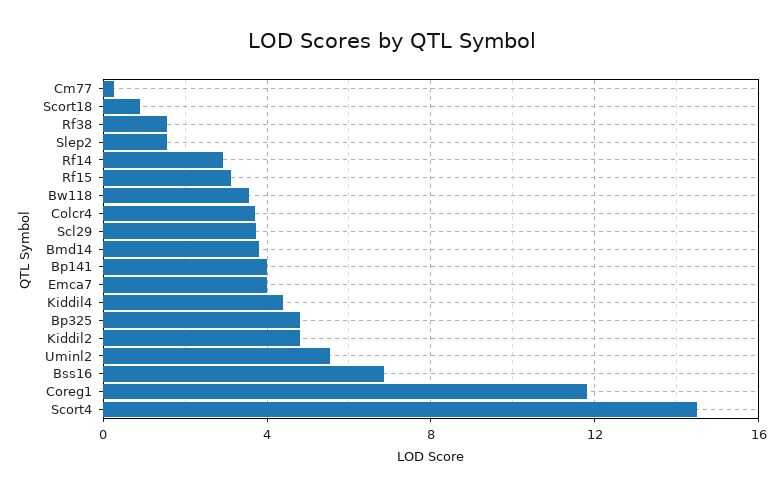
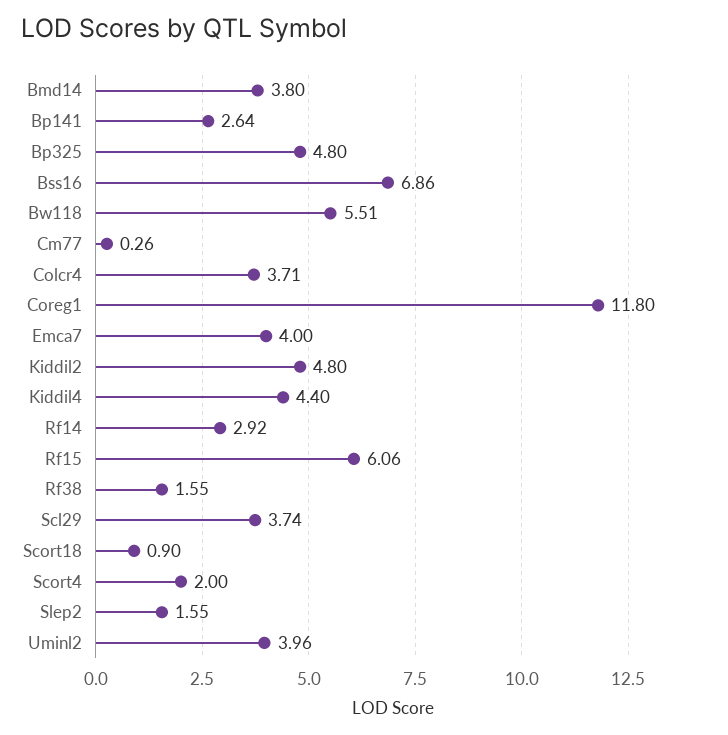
  {
    "Cm77": 0.26,
    "Scort18": 0.9,
    "Rf38": 1.55,
    "Slep2": 1.55,
    "Rf14": 2.92,
-   "Rf15": 3,
+   "Rf15": 6.06,
-   "Bw118": 3.5,
+   "Bw118": 5.51,
    "Colcr4": 3.71,
    "Scl29": 3.74,
    "Bmd14": 3.8,
-   "Bp141": 4,
+   "Bp141": 2.64,
    "Emca7": 4,
    "Kiddil4": 4.4,
    "Bp325": 4.8,
    "Kiddil2": 4.8,
-   "Uminl2": 5.5,
+   "Uminl2": 3.96,
    "Bss16": 6.86,
    "Coreg1": 11.8,
-   "Scort4": 14.5
+   "Scort4": 2
  }

